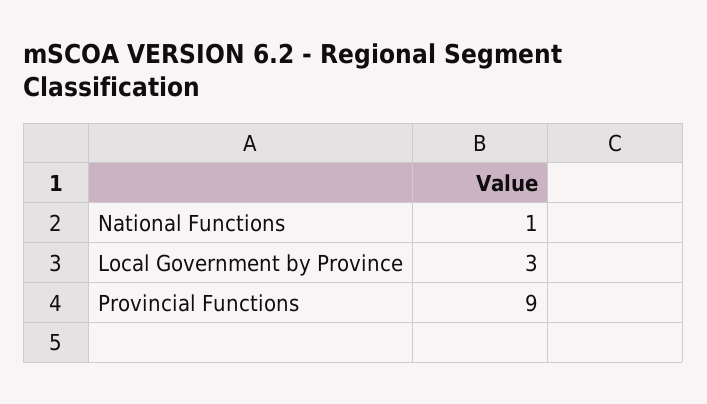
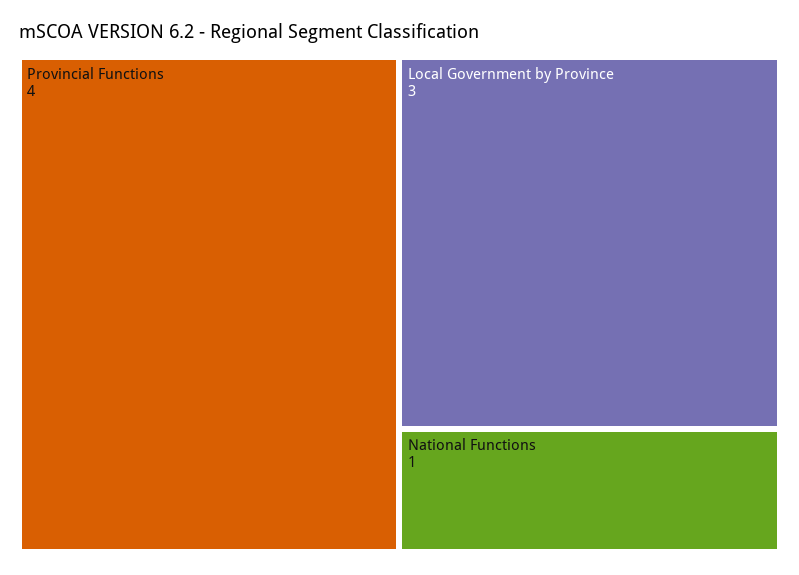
  {
    "National Functions": 1,
    "Local Government by Province": 3,
-   "Provincial Functions": 9
+   "Provincial Functions": 4
  }

